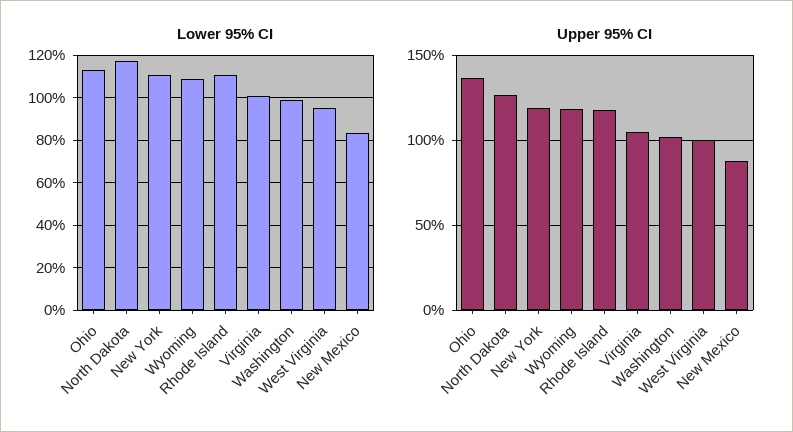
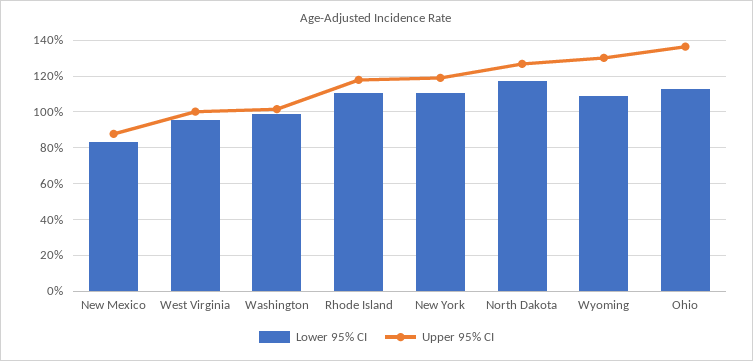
  {
    "Lower 95% CI": {
      "Ohio": 115,
      "North Dakota": 115,
      "New York": 110,
      "Wyoming": 110,
      "Rhode Island": 110,
-     "Virginia": 100,
      "Washington": 100,
      "West Virginia": 95,
      "New Mexico": 85
    },
    "Upper 95% CI": {
      "Ohio": 135,
      "North Dakota": 125,
      "New York": 120,
-     "Wyoming": 120,
+     "Wyoming": 130,
      "Rhode Island": 120,
-     "Virginia": 105,
      "Washington": 100,
      "West Virginia": 100,
      "New Mexico": 90
    }
  }

